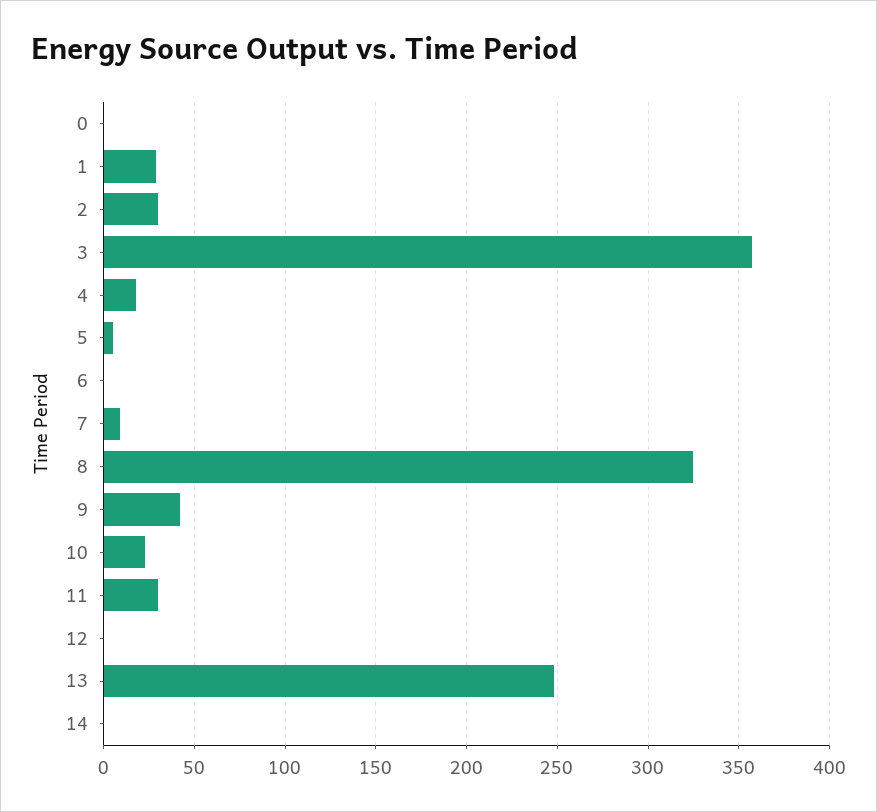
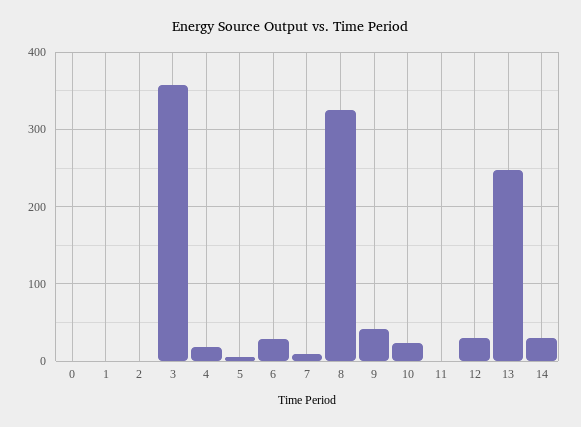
  {
    "0": 0,
-   "1": 30,
+   "1": 0,
-   "2": 30,
+   "2": 0,
    "3": 355,
    "4": 20,
    "5": 5,
-   "6": 0,
+   "6": 30,
    "7": 10,
    "8": 325,
    "9": 40,
    "10": 25,
-   "11": 30,
+   "11": 0,
-   "12": 0,
+   "12": 30,
    "13": 250,
-   "14": 0
+   "14": 30
  }

